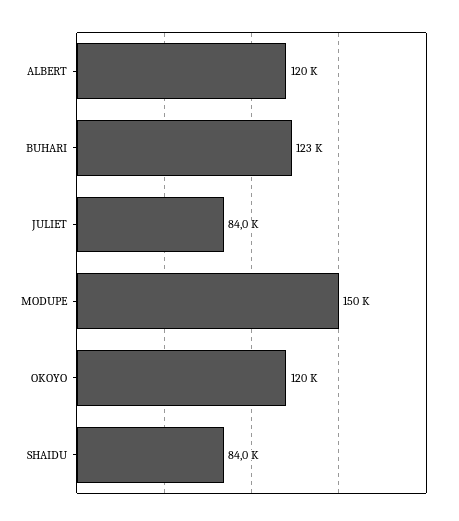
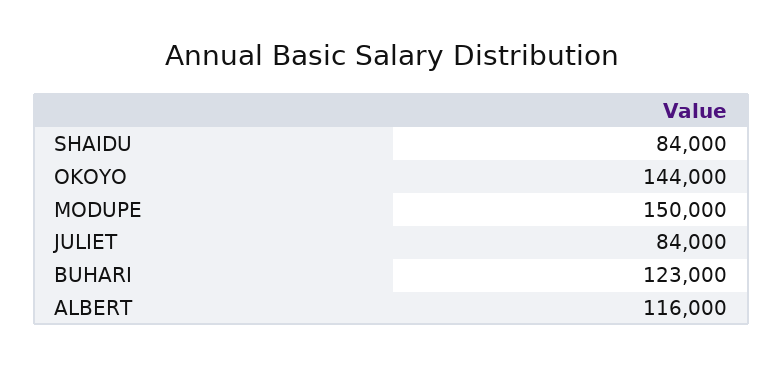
  {
-   "ALBERT": 120000,
+   "ALBERT": 116000,
    "BUHARI": 123000,
    "JULIET": 84000,
    "MODUPE": 150000,
-   "OKOYO": 120000,
+   "OKOYO": 144000,
    "SHAIDU": 84000
  }

